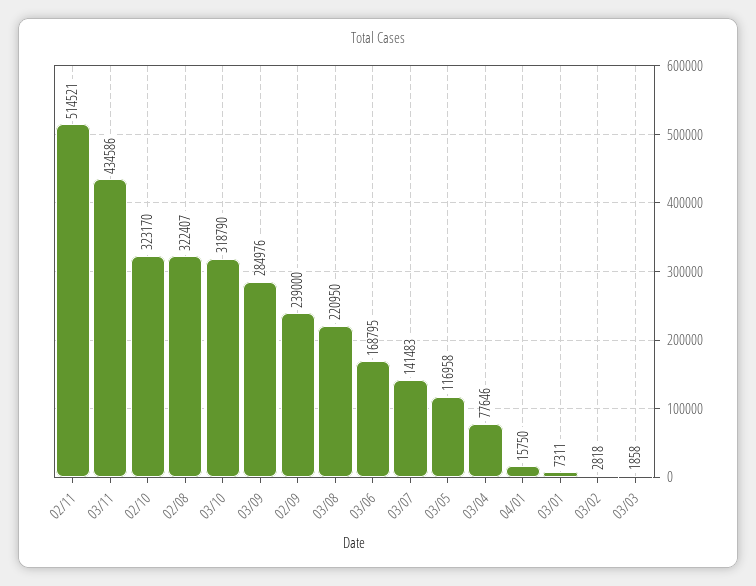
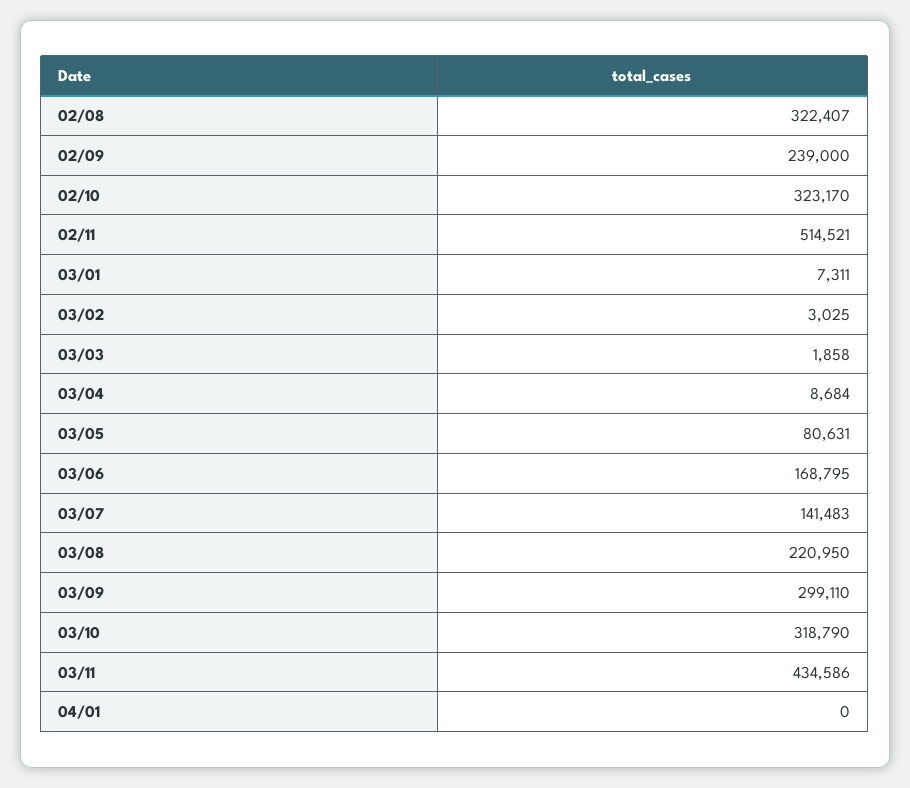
  {
    "02/11": 514521,
    "03/11": 434586,
    "02/10": 323170,
    "02/08": 322407,
    "03/10": 318790,
-   "03/09": 284976,
+   "03/09": 299110,
    "02/09": 239000,
    "03/08": 220950,
    "03/06": 168795,
    "03/07": 141483,
-   "03/05": 116958,
+   "03/05": 80631,
-   "03/04": 77646,
+   "03/04": 8684,
-   "04/01": 15750,
+   "04/01": 0,
    "03/01": 7311,
-   "03/02": 2818,
+   "03/02": 3025,
    "03/03": 1858
  }

